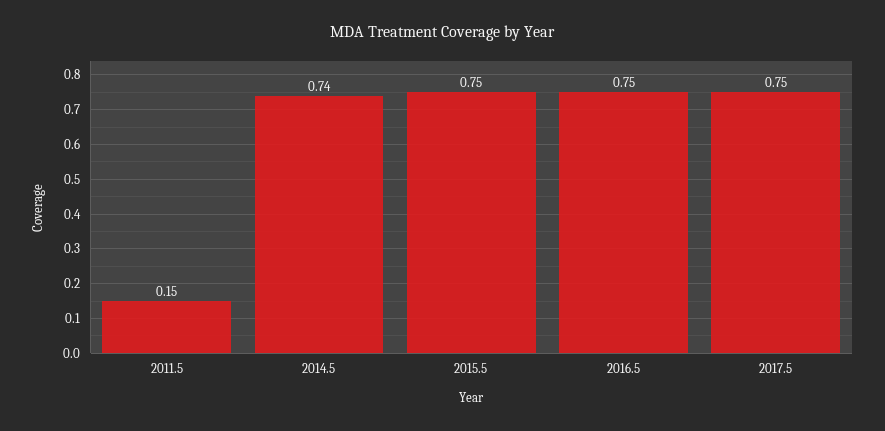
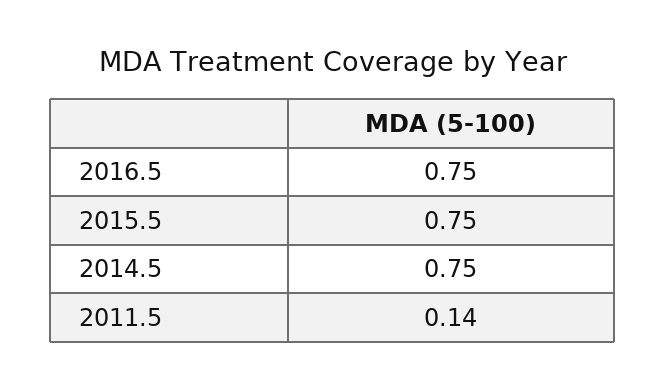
  {
-   "2011.5": 0.15,
+   "2011.5": 0.14,
-   "2014.5": 0.74,
+   "2014.5": 0.75,
    "2015.5": 0.75,
-   "2016.5": 0.75,
+   "2016.5": 0.75
-   "2017.5": 0.75
  }

